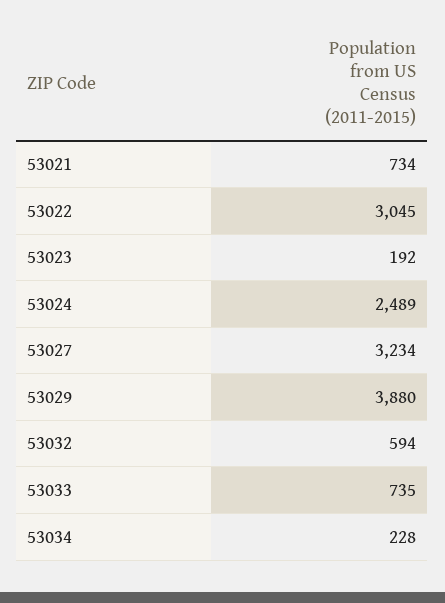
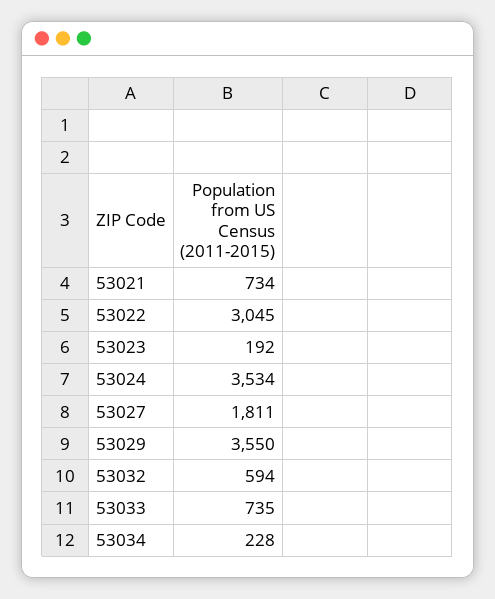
  {
    "53021": 734,
    "53022": 3045,
    "53023": 192,
-   "53024": 2489,
+   "53024": 3534,
-   "53027": 3234,
+   "53027": 1811,
-   "53029": 3880,
+   "53029": 3550,
    "53032": 594,
    "53033": 735,
    "53034": 228
  }

